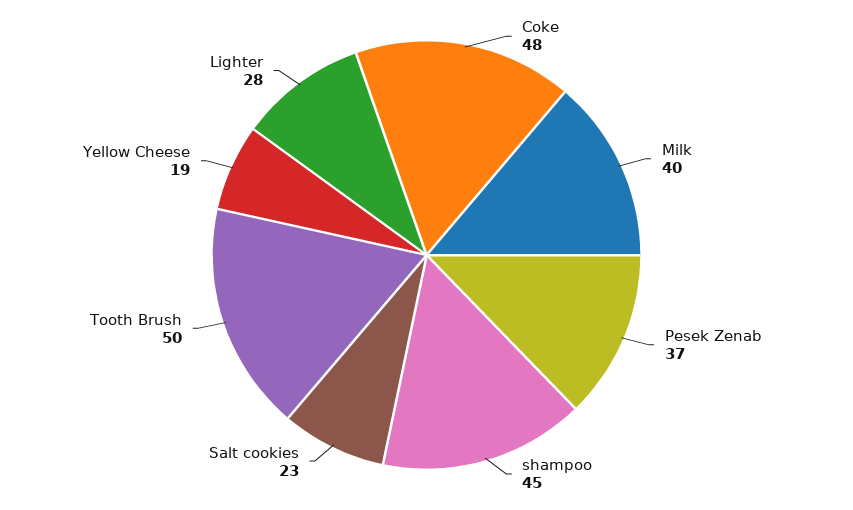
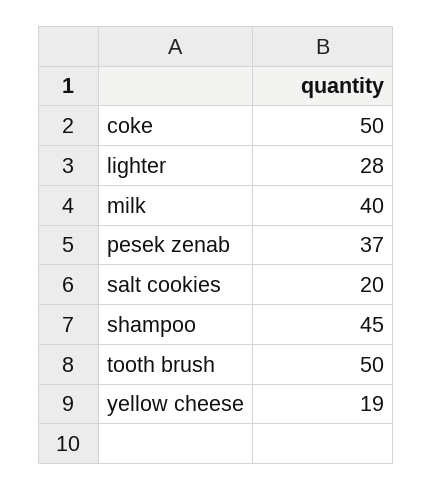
  {
-   "Coke": 48,
+   "Coke": 50,
    "Milk": 40,
    "Pesek Zenab": 37,
    "shampoo": 45,
-   "Salt cookies": 23,
+   "Salt cookies": 20,
    "Tooth Brush": 50,
    "Yellow Cheese": 19,
    "Lighter": 28
  }

